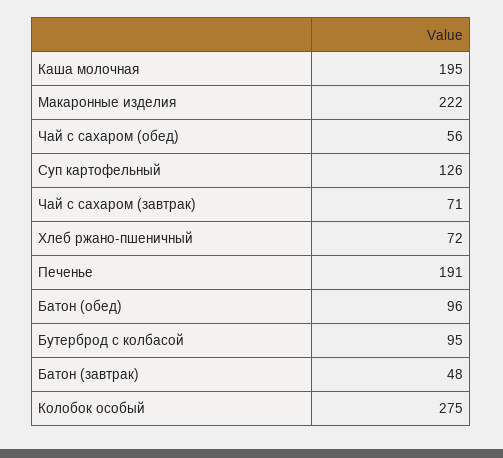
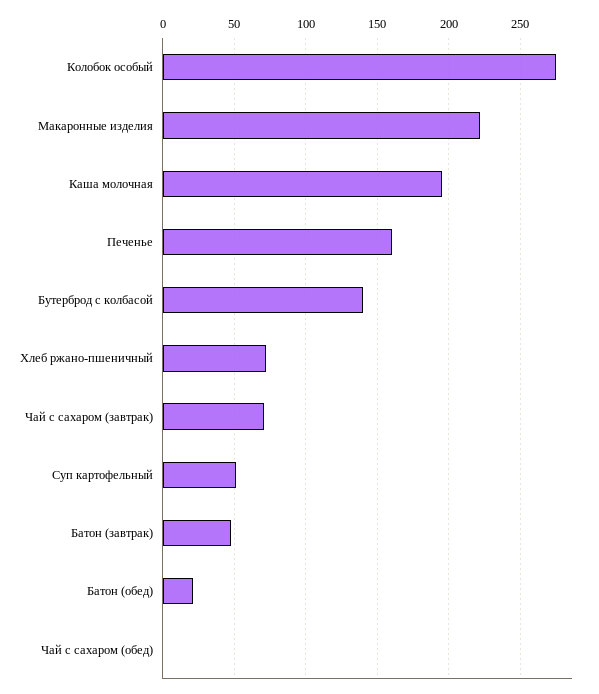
  {
    "Каша молочная": 195,
    "Макаронные изделия": 222,
-   "Чай с сахаром (обед)": 56,
+   "Чай с сахаром (обед)": 0,
-   "Суп картофельный": 126,
+   "Суп картофельный": 50,
    "Чай с сахаром (завтрак)": 71,
    "Хлеб ржано-пшеничный": 72,
-   "Печенье": 191,
+   "Печенье": 160,
-   "Батон (обед)": 96,
+   "Батон (обед)": 20,
-   "Бутерброд с колбасой": 95,
+   "Бутерброд с колбасой": 140,
    "Батон (завтрак)": 48,
    "Колобок особый": 275
  }

